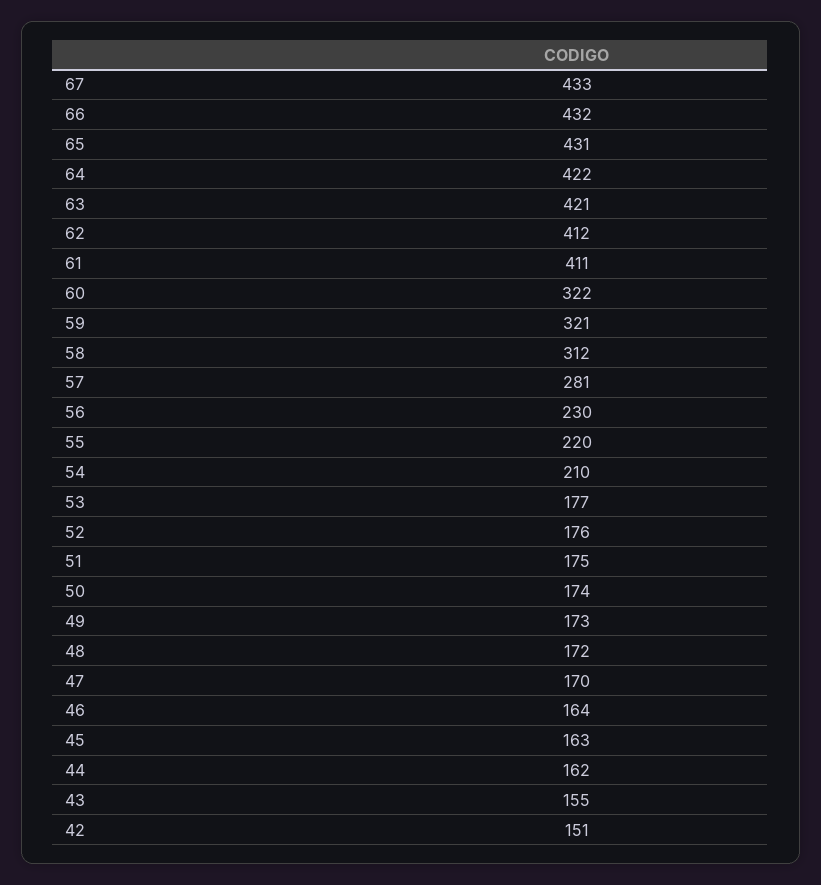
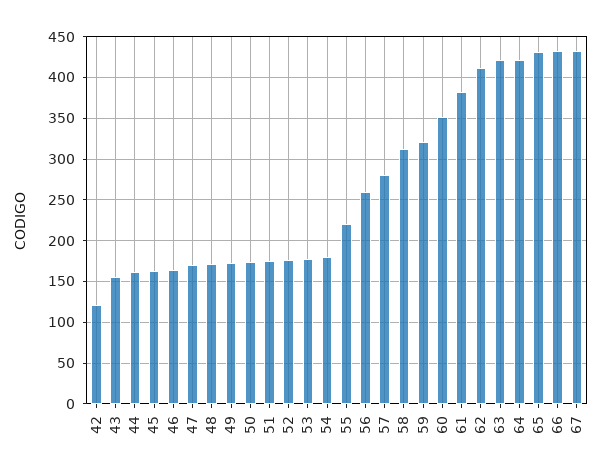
  {
    "67": 433,
    "66": 432,
    "65": 431,
    "64": 422,
    "63": 421,
    "62": 412,
-   "61": 411,
+   "61": 380,
-   "60": 322,
+   "60": 350,
    "59": 321,
    "58": 312,
    "57": 281,
-   "56": 230,
+   "56": 260,
    "55": 220,
-   "54": 210,
+   "54": 180,
    "53": 177,
    "52": 176,
    "51": 175,
    "50": 174,
    "49": 173,
    "48": 172,
    "47": 170,
    "46": 164,
    "45": 163,
    "44": 162,
    "43": 155,
-   "42": 151
+   "42": 120
  }

